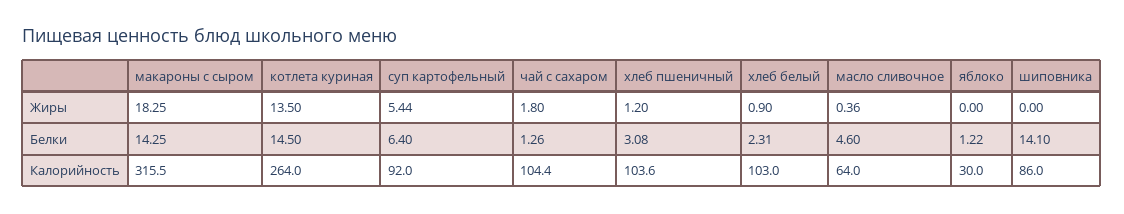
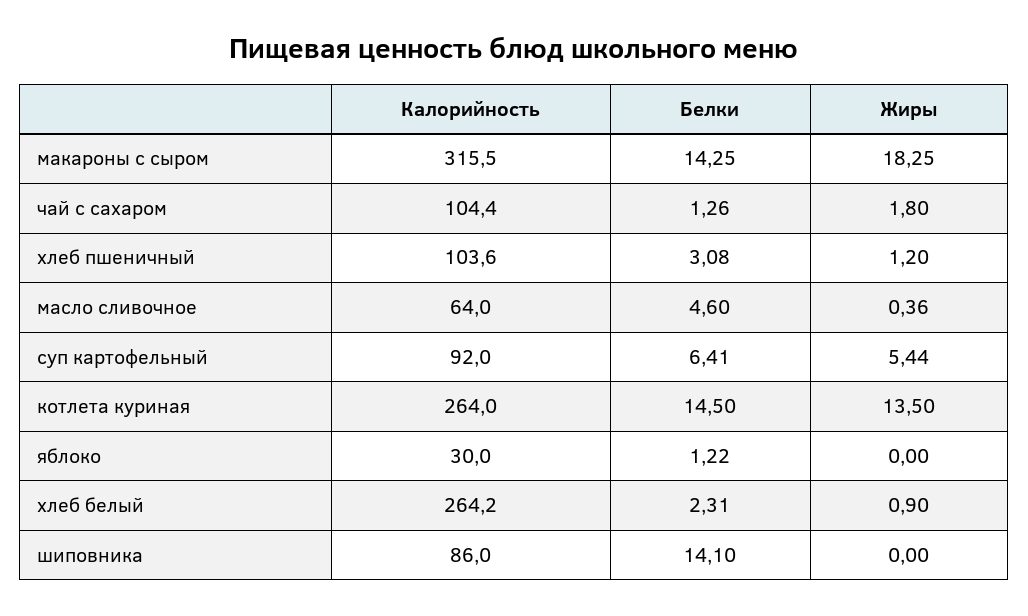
  {
    "макароны с сыром": {
      "Жиры": 18.25,
      "Белки": 14.25,
      "Калорийность": 315.5
    },
    "котлета куриная": {
      "Жиры": 13.5,
      "Белки": 14.5,
      "Калорийность": 264
    },
    "суп картофельный": {
      "Жиры": 5.44,
-     "Белки": 6.4,
+     "Белки": 6.41,
      "Калорийность": 92
    },
    "чай с сахаром": {
      "Жиры": 1.8,
      "Белки": 1.26,
      "Калорийность": 104.4
    },
    "хлеб пшеничный": {
      "Жиры": 1.2,
      "Белки": 3.08,
      "Калорийность": 103.6
    },
    "хлеб белый": {
      "Жиры": 0.9,
      "Белки": 2.31,
-     "Калорийность": 103
+     "Калорийность": 264.2
    },
    "масло сливочное": {
      "Жиры": 0.36,
      "Белки": 4.6,
      "Калорийность": 64
    },
    "яблоко": {
      "Жиры": 0,
      "Белки": 1.22,
      "Калорийность": 30
    },
    "шиповника": {
      "Жиры": 0,
      "Белки": 14.1,
      "Калорийность": 86
    }
  }

